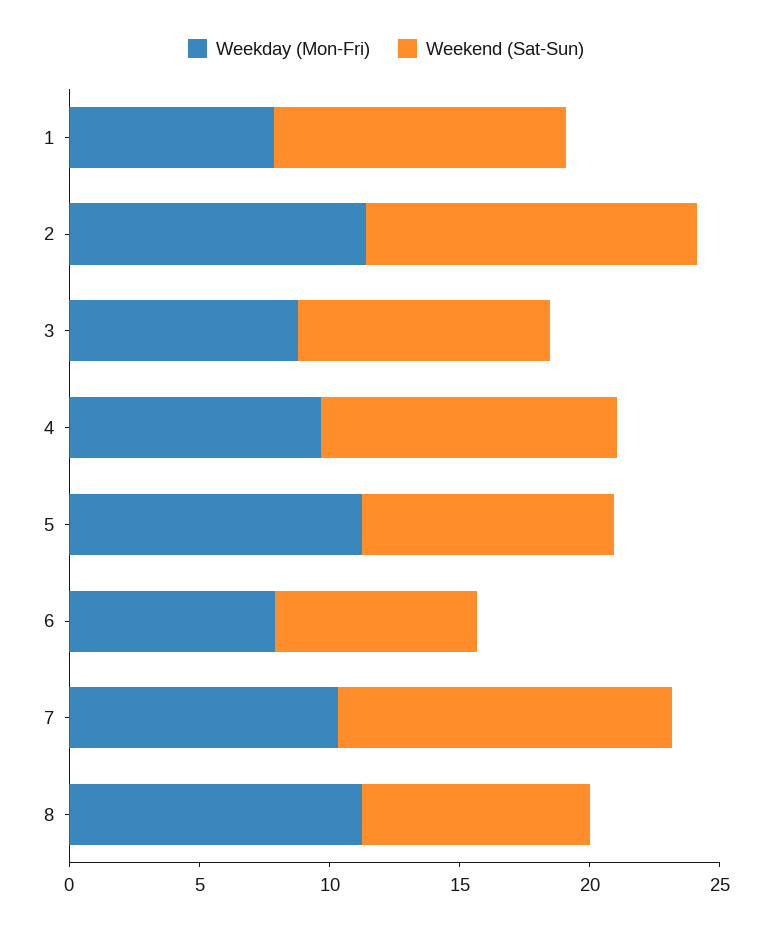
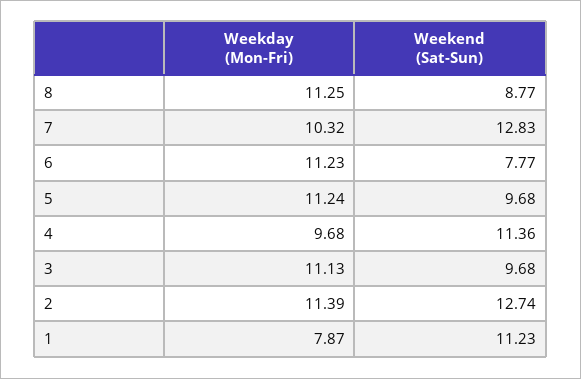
  {
    "Weekday (Mon-Fri)": {
      "1": 7.87,
      "2": 11.39,
-     "3": 9,
+     "3": 11.13,
      "4": 9.68,
      "5": 11.24,
-     "6": 8,
+     "6": 11.23,
      "7": 10.32,
      "8": 11.25
    },
    "Weekend (Sat-Sun)": {
      "1": 11.23,
      "2": 12.74,
      "3": 9.68,
      "4": 11.36,
      "5": 9.68,
      "6": 7.77,
      "7": 12.83,
      "8": 8.77
    }
  }

